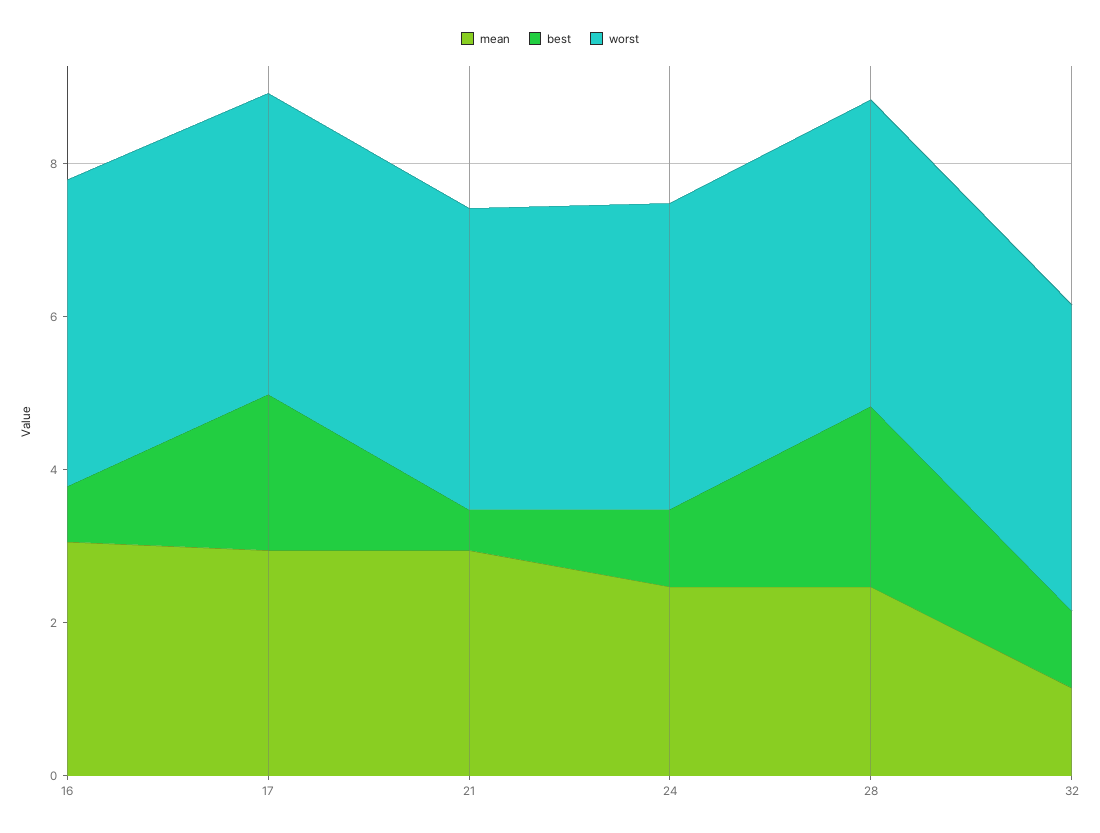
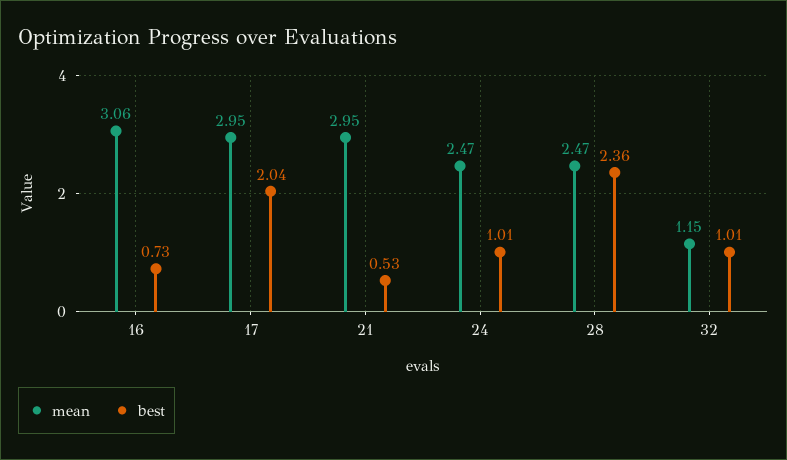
  {
    "mean": {
      "16": 3.06,
      "17": 2.95,
      "21": 2.95,
      "24": 2.47,
      "28": 2.47,
      "32": 1.15
    },
    "best": {
      "16": 0.73,
      "17": 2.04,
      "21": 0.53,
      "24": 1.01,
      "28": 2.36,
      "32": 1.01
-   },
+   }
-   "worst": {
-     "16": 4,
-     "17": 4,
-     "21": 4,
-     "24": 4,
-     "28": 4,
-     "32": 4
-   }
  }

